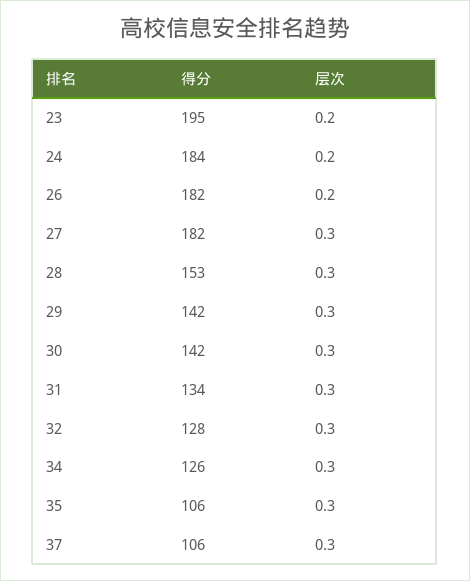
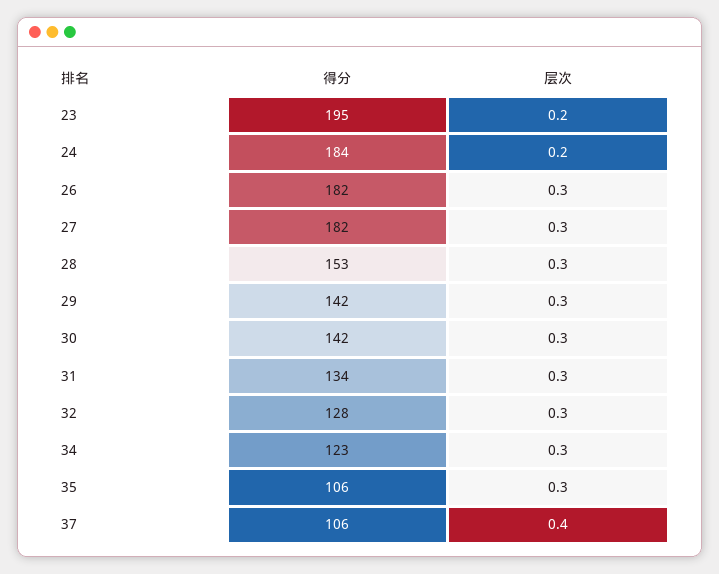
  {
    "得分": {
      "23": 195,
      "24": 184,
      "26": 182,
      "27": 182,
      "28": 153,
      "29": 142,
      "30": 142,
      "31": 134,
      "32": 128,
-     "34": 126,
+     "34": 123,
      "35": 106,
      "37": 106
    },
    "层次": {
      "23": 0.2,
      "24": 0.2,
-     "26": 0.2,
+     "26": 0.3,
      "27": 0.3,
      "28": 0.3,
      "29": 0.3,
      "30": 0.3,
      "31": 0.3,
      "32": 0.3,
      "34": 0.3,
      "35": 0.3,
-     "37": 0.3
+     "37": 0.4
    }
  }

